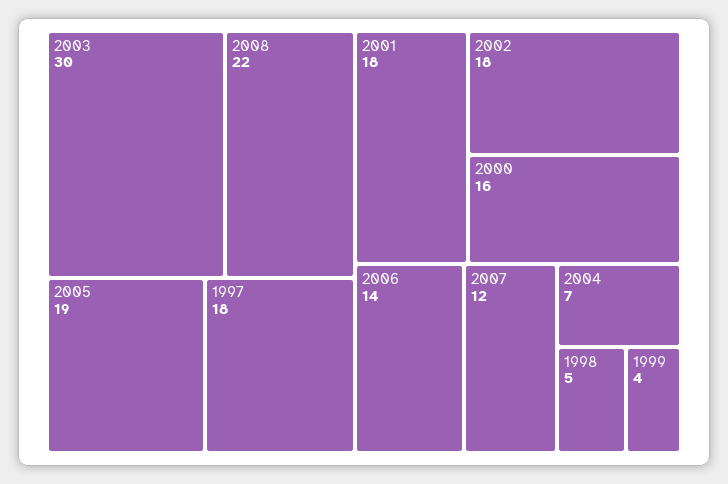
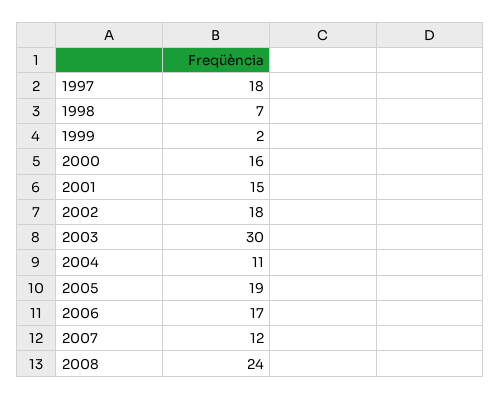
  {
    "2003": 30,
-   "2008": 22,
+   "2008": 24,
    "2005": 19,
    "1997": 18,
-   "2001": 18,
+   "2001": 15,
    "2002": 18,
    "2000": 16,
-   "2006": 14,
+   "2006": 17,
    "2007": 12,
-   "2004": 7,
+   "2004": 11,
-   "1998": 5,
+   "1998": 7,
-   "1999": 4
+   "1999": 2
  }

